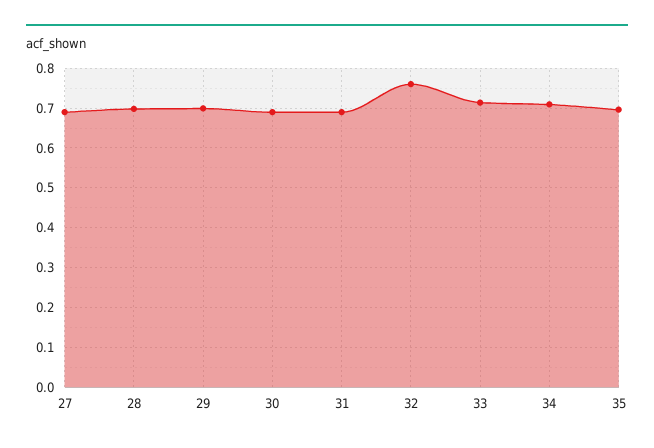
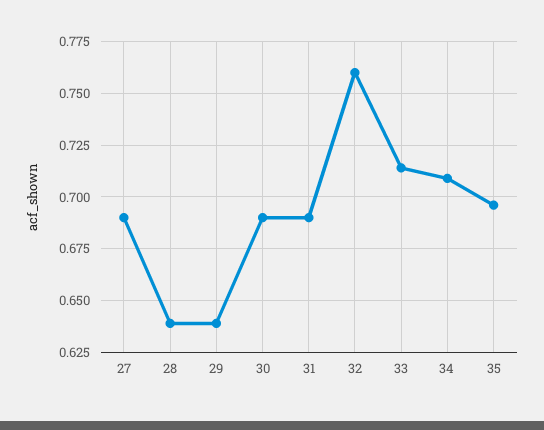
  {
    "27": 0.69,
-   "28": 0.7,
+   "28": 0.64,
-   "29": 0.7,
+   "29": 0.64,
    "30": 0.69,
    "31": 0.69,
    "32": 0.76,
    "33": 0.715,
    "34": 0.71,
    "35": 0.695
  }

